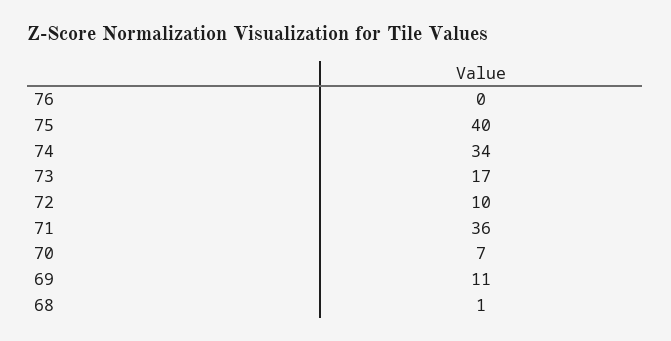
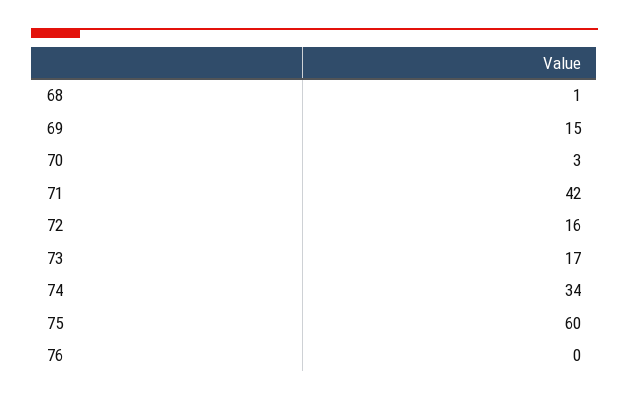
  {
    "76": 0,
-   "75": 40,
+   "75": 60,
    "74": 34,
    "73": 17,
-   "72": 10,
+   "72": 16,
-   "71": 36,
+   "71": 42,
-   "70": 7,
+   "70": 3,
-   "69": 11,
+   "69": 15,
    "68": 1
  }

